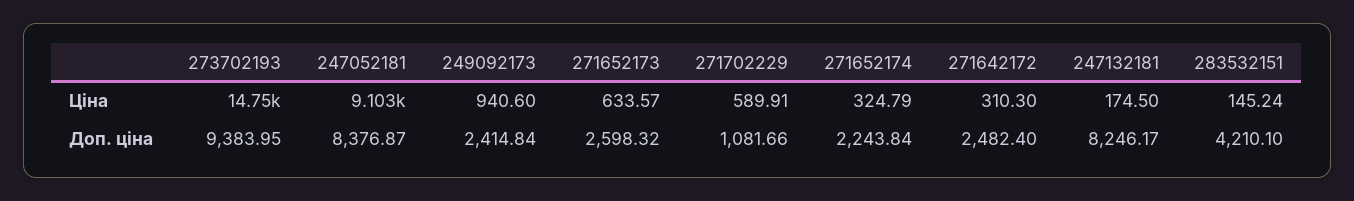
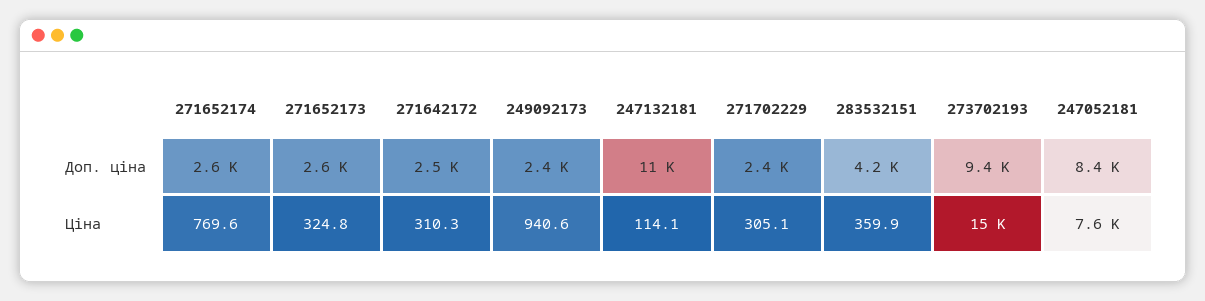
  {
    "273702193": {
      "Ціна": 14750,
      "Доп. ціна": 9383.95
    },
    "247052181": {
-     "Ціна": 9103,
+     "Ціна": 7600,
      "Доп. ціна": 8376.87
    },
    "249092173": {
      "Ціна": 940.6,
      "Доп. ціна": 2414.84
    },
    "271652173": {
-     "Ціна": 633.57,
+     "Ціна": 324.8,
      "Доп. ціна": 2598.32
    },
    "271702229": {
-     "Ціна": 589.91,
+     "Ціна": 305.1,
-     "Доп. ціна": 1081.66
+     "Доп. ціна": 2400
    },
    "271652174": {
-     "Ціна": 324.79,
+     "Ціна": 769.6,
-     "Доп. ціна": 2243.84
+     "Доп. ціна": 2600
    },
    "271642172": {
      "Ціна": 310.3,
      "Доп. ціна": 2482.4
    },
    "247132181": {
-     "Ціна": 174.5,
+     "Ціна": 114.1,
-     "Доп. ціна": 8246.17
+     "Доп. ціна": 11000
    },
    "283532151": {
-     "Ціна": 145.24,
+     "Ціна": 359.9,
      "Доп. ціна": 4210.1
    }
  }

